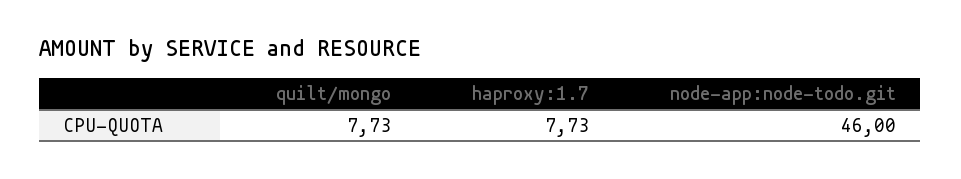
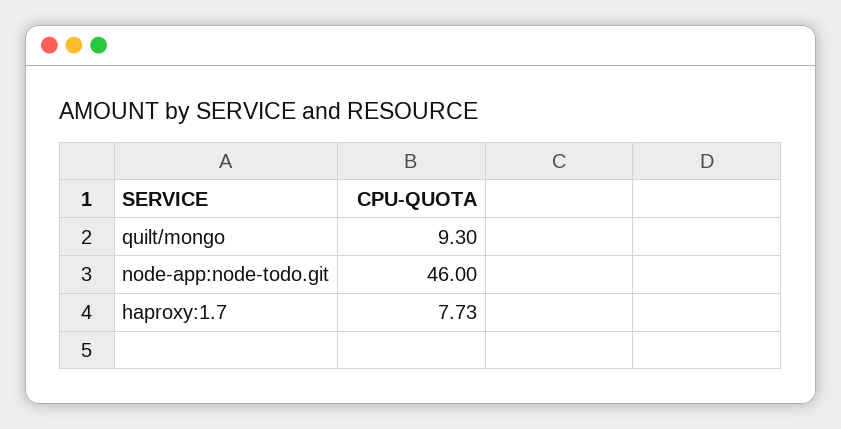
  {
-   "quilt/mongo": 7.73,
+   "quilt/mongo": 9.3,
    "haproxy:1.7": 7.73,
    "node-app:node-todo.git": 46
  }

